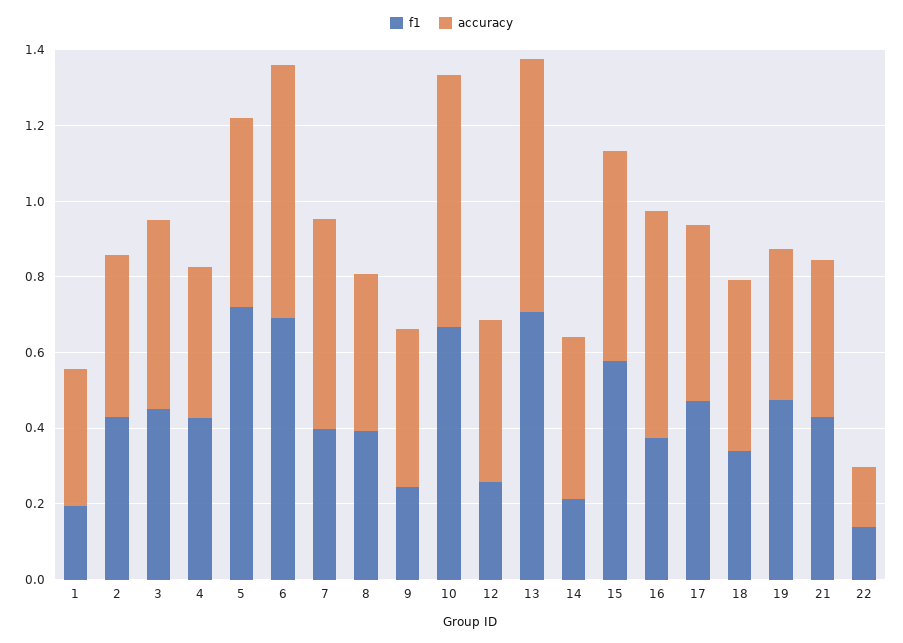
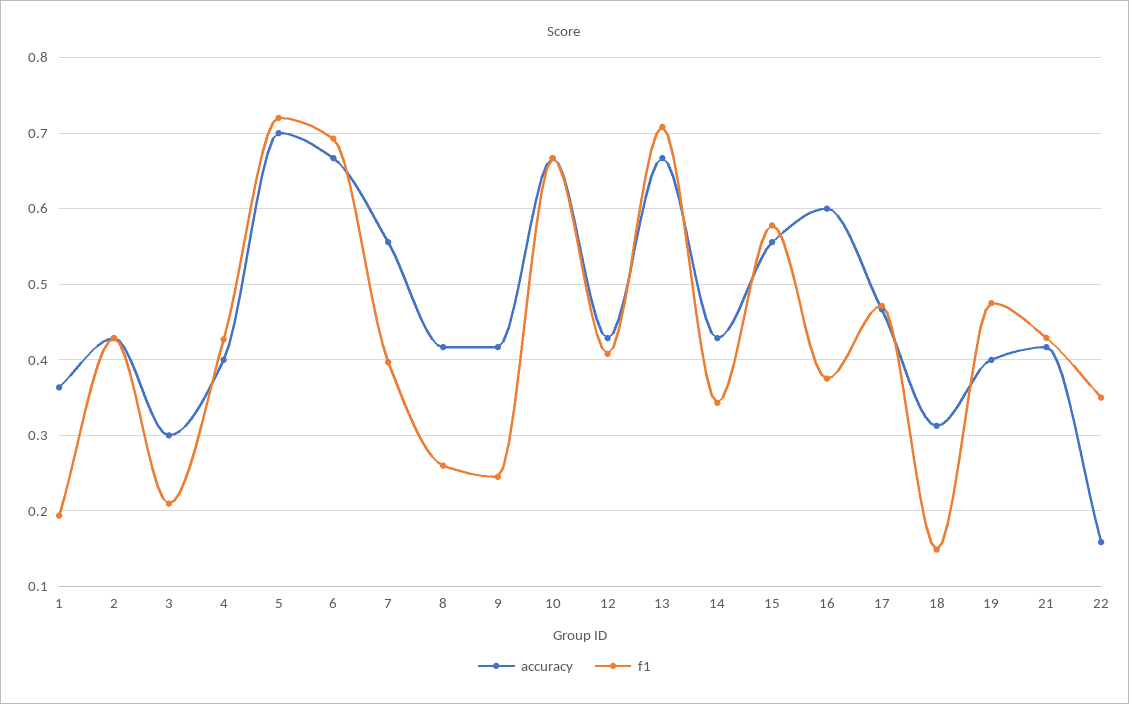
  {
    "f1": {
      "1": 0.19,
      "2": 0.43,
-     "3": 0.45,
+     "3": 0.21,
      "4": 0.43,
      "5": 0.72,
      "6": 0.69,
      "7": 0.4,
-     "8": 0.4,
+     "8": 0.26,
      "9": 0.25,
      "10": 0.67,
-     "12": 0.25,
+     "12": 0.41,
      "13": 0.71,
-     "14": 0.2,
+     "14": 0.34,
      "15": 0.58,
      "16": 0.38,
      "17": 0.47,
-     "18": 0.35,
+     "18": 0.15,
      "19": 0.48,
      "21": 0.43,
-     "22": 0.15
+     "22": 0.35
    },
    "accuracy": {
      "1": 0.36,
      "2": 0.43,
-     "3": 0.5,
+     "3": 0.3,
      "4": 0.4,
-     "5": 0.5,
+     "5": 0.7,
      "6": 0.67,
      "7": 0.56,
      "8": 0.42,
      "9": 0.42,
      "10": 0.67,
      "12": 0.43,
      "13": 0.67,
      "14": 0.43,
      "15": 0.56,
      "16": 0.6,
      "17": 0.47,
-     "18": 0.45,
+     "18": 0.31,
      "19": 0.4,
      "21": 0.42,
      "22": 0.16
    }
  }

